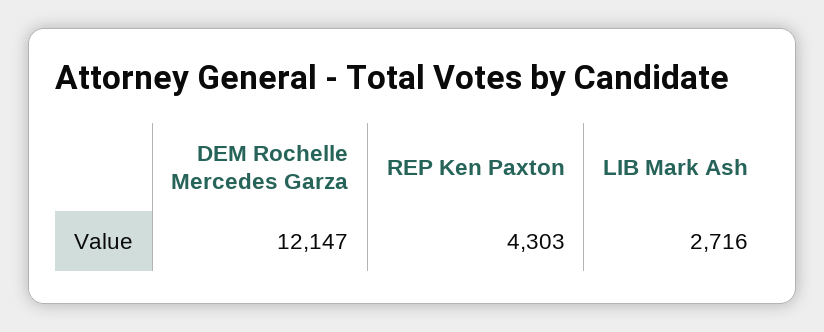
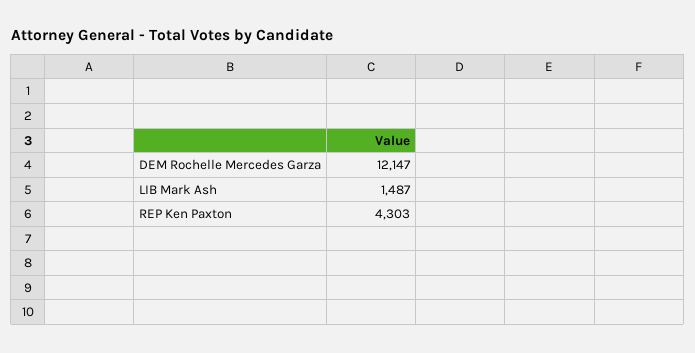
  {
    "DEM Rochelle Mercedes Garza": 12147,
    "REP Ken Paxton": 4303,
-   "LIB Mark Ash": 2716
+   "LIB Mark Ash": 1487
  }

